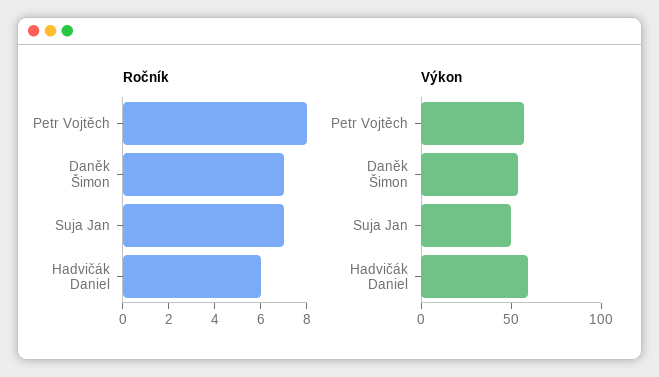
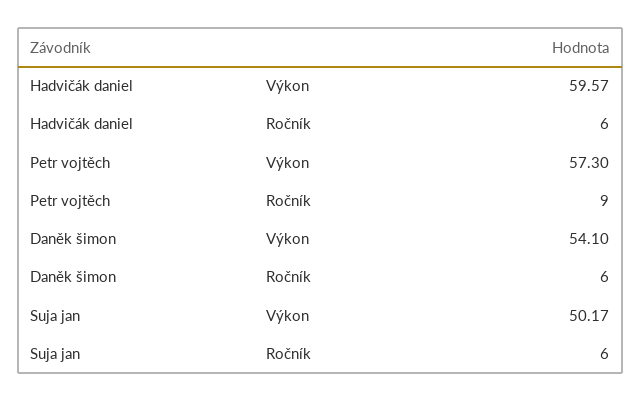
  {
    "Ročník": {
-     "Petr Vojtěch": 8,
+     "Petr Vojtěch": 9,
-     "Daněk Šimon": 7,
+     "Daněk Šimon": 6,
-     "Suja Jan": 7,
+     "Suja Jan": 6,
      "Hadvičák Daniel": 6
    },
    "Výkon": {
      "Petr Vojtěch": 57.3,
      "Daněk Šimon": 54.1,
      "Suja Jan": 50.17,
      "Hadvičák Daniel": 59.57
    }
  }

